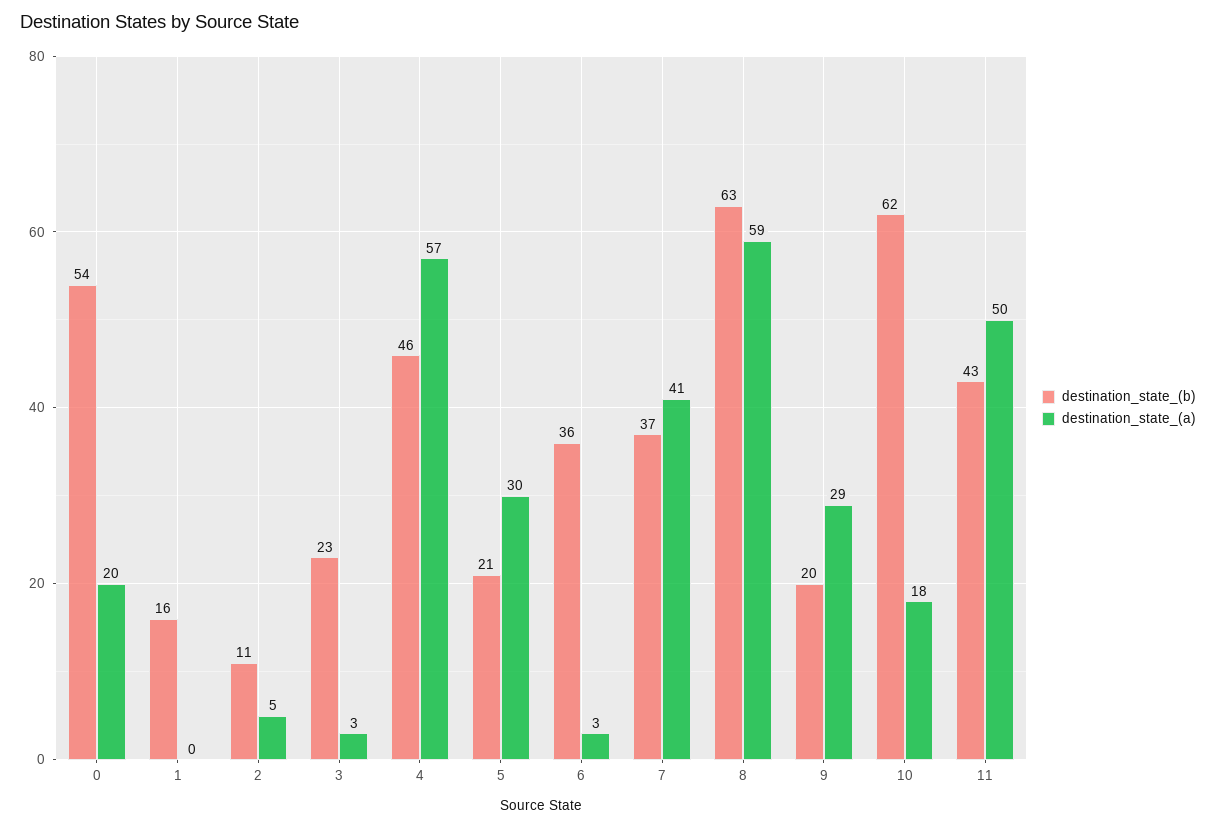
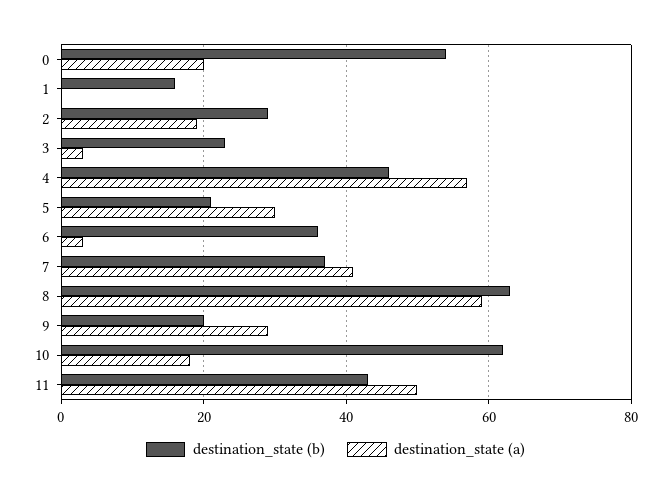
  {
    "destination_state_(b)": {
      "0": 54,
      "1": 16,
-     "2": 11,
+     "2": 30,
      "3": 23,
      "4": 46,
      "5": 21,
      "6": 36,
      "7": 37,
      "8": 63,
      "9": 20,
      "10": 62,
      "11": 43
    },
    "destination_state_(a)": {
      "0": 20,
      "1": 0,
-     "2": 5,
+     "2": 20,
      "3": 3,
      "4": 57,
      "5": 30,
      "6": 3,
      "7": 41,
      "8": 59,
      "9": 29,
      "10": 18,
      "11": 50
    }
  }

